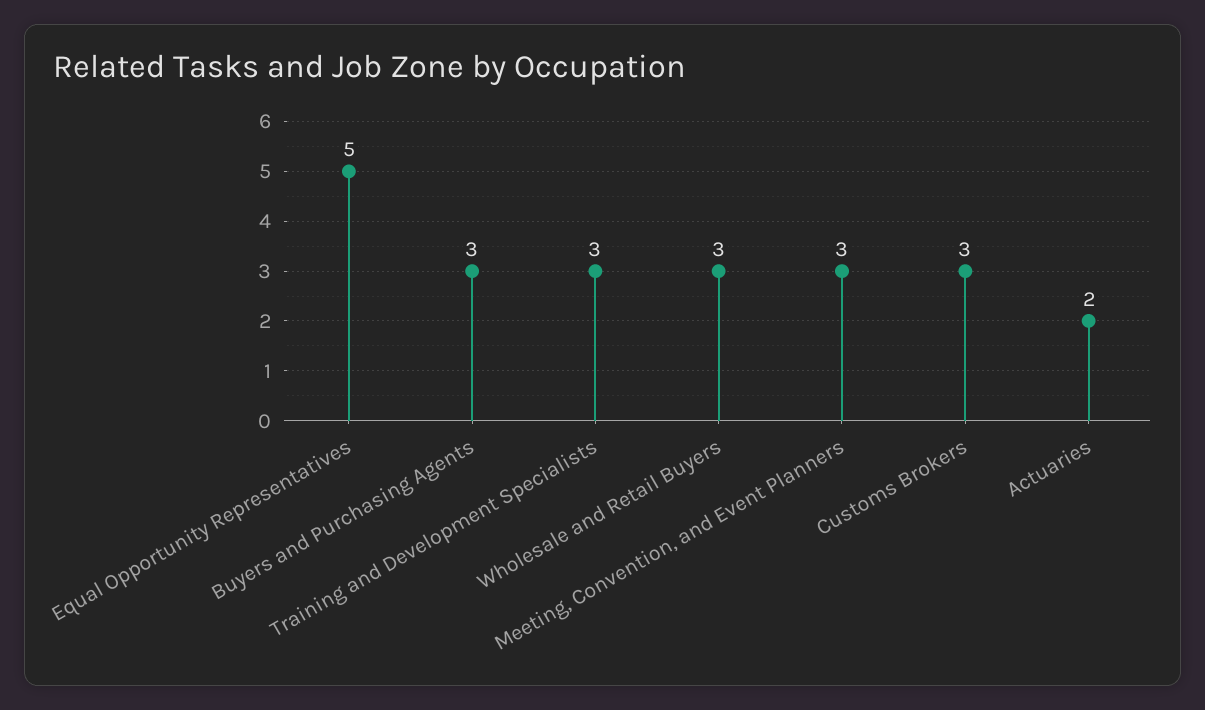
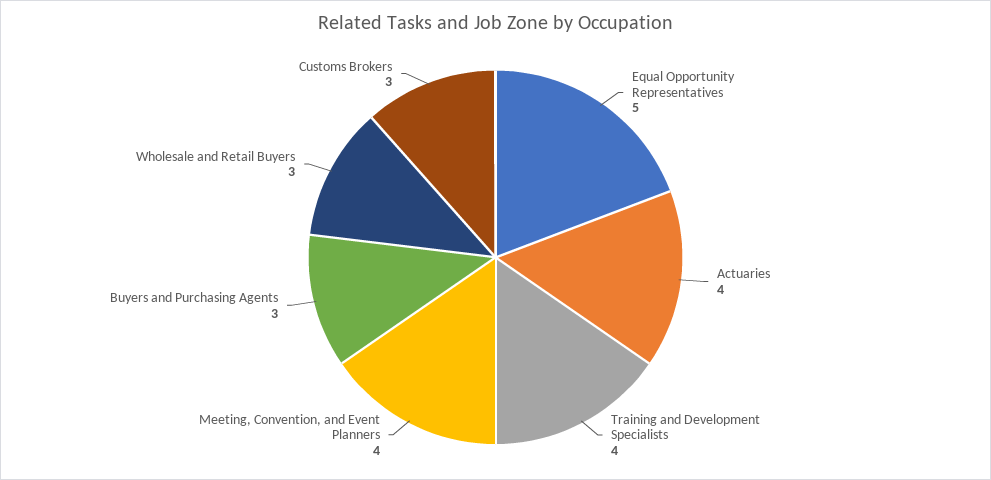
  {
    "Equal Opportunity Representatives": 5,
    "Buyers and Purchasing Agents": 3,
-   "Training and Development Specialists": 3,
+   "Training and Development Specialists": 4,
    "Wholesale and Retail Buyers": 3,
-   "Meeting, Convention, and Event Planners": 3,
+   "Meeting, Convention, and Event Planners": 4,
    "Customs Brokers": 3,
-   "Actuaries": 2
+   "Actuaries": 4
  }

